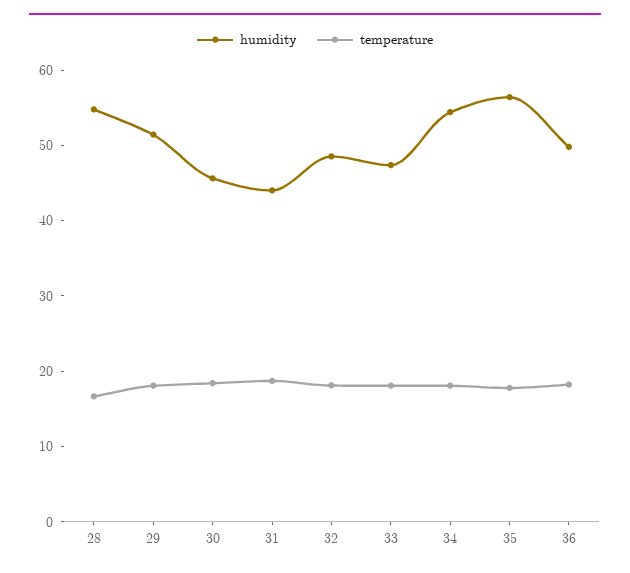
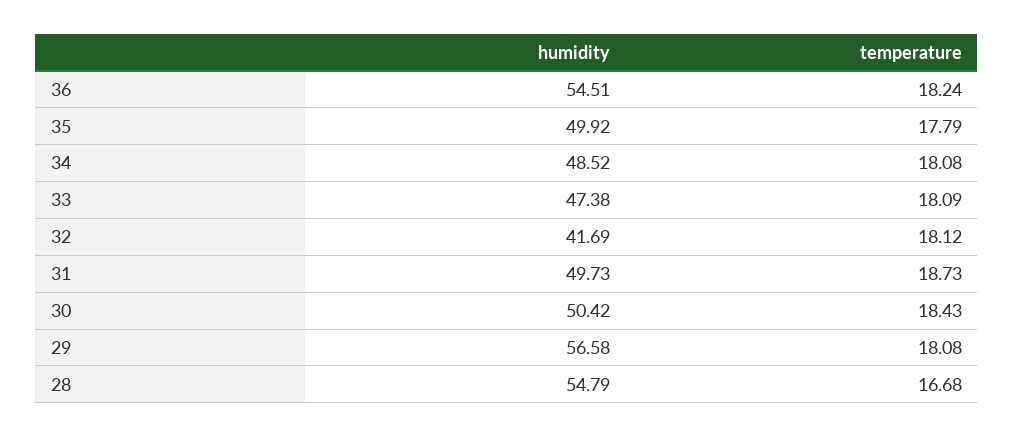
  {
    "humidity": {
      "28": 54.79,
-     "29": 52,
+     "29": 56.58,
-     "30": 46,
+     "30": 50.42,
-     "31": 44,
+     "31": 49.73,
-     "32": 48,
+     "32": 41.69,
      "33": 47.38,
-     "34": 54,
+     "34": 48.52,
-     "35": 56,
+     "35": 49.92,
-     "36": 50
+     "36": 54.51
    },
    "temperature": {
      "28": 16.68,
      "29": 18.08,
      "30": 18.43,
      "31": 18.73,
      "32": 18.12,
      "33": 18.09,
      "34": 18.08,
      "35": 17.79,
      "36": 18.24
    }
  }

